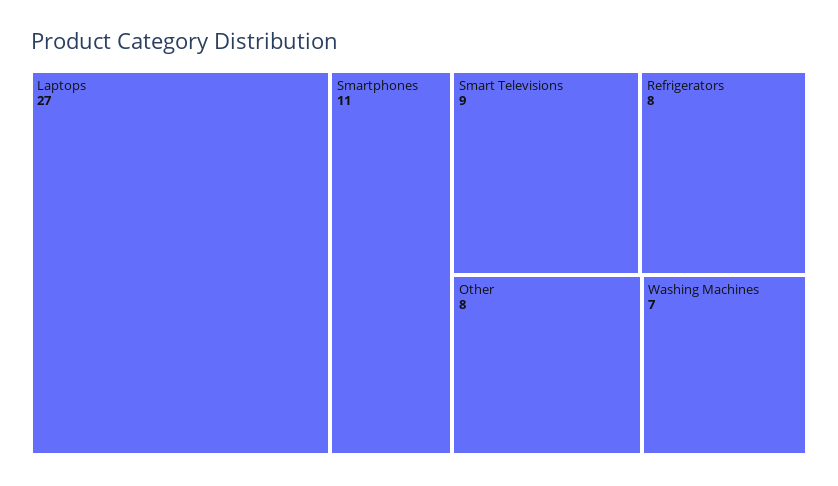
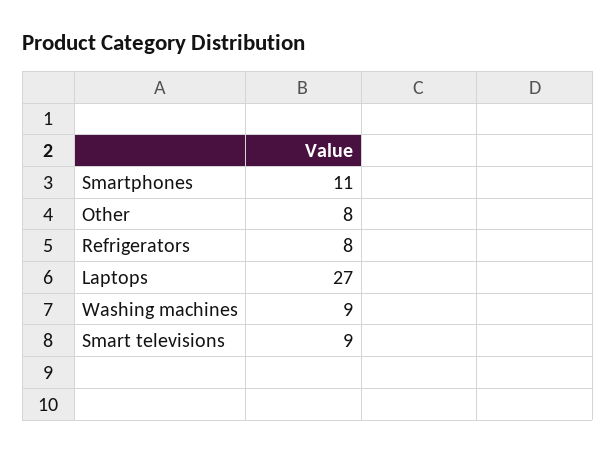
  {
    "Laptops": 27,
    "Smartphones": 11,
    "Smart Televisions": 9,
    "Refrigerators": 8,
    "Other": 8,
-   "Washing Machines": 7
+   "Washing Machines": 9
  }

